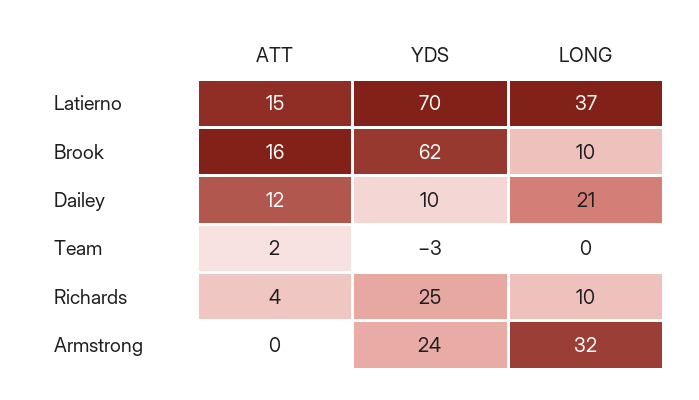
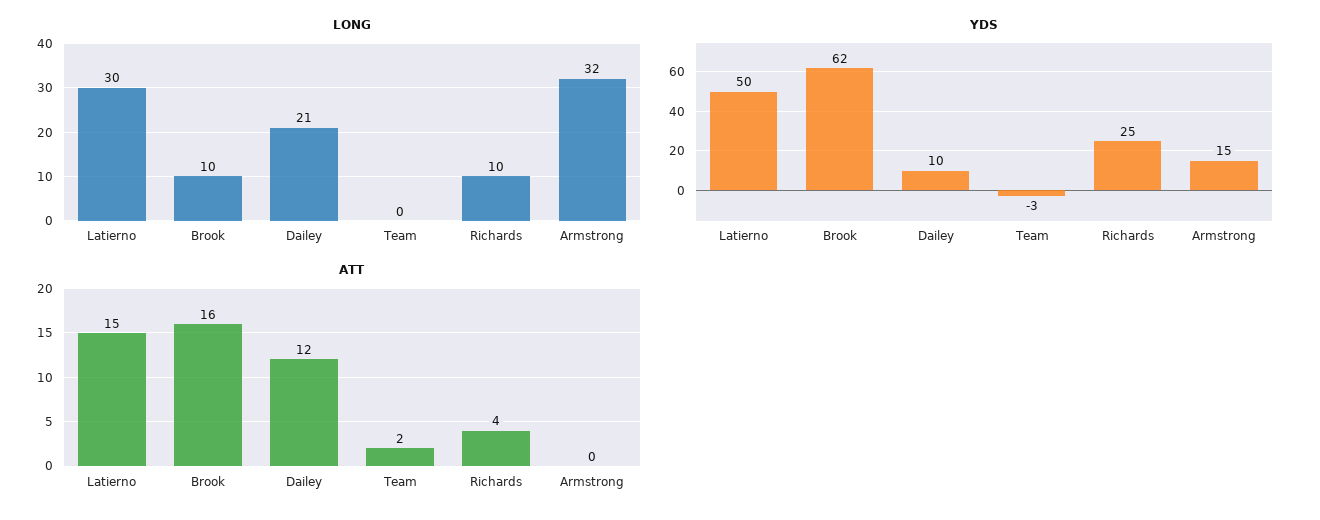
  {
    "ATT": {
      "Latierno": 15,
      "Brook": 16,
      "Dailey": 12,
      "Team": 2,
      "Richards": 4,
      "Armstrong": 0
    },
    "YDS": {
-     "Latierno": 70,
+     "Latierno": 50,
      "Brook": 62,
      "Dailey": 10,
      "Team": -3,
      "Richards": 25,
-     "Armstrong": 24
+     "Armstrong": 15
    },
    "LONG": {
-     "Latierno": 37,
+     "Latierno": 30,
      "Brook": 10,
      "Dailey": 21,
      "Team": 0,
      "Richards": 10,
      "Armstrong": 32
    }
  }

